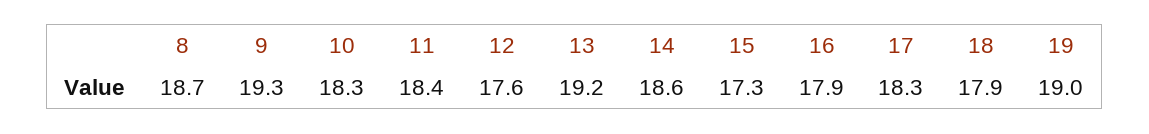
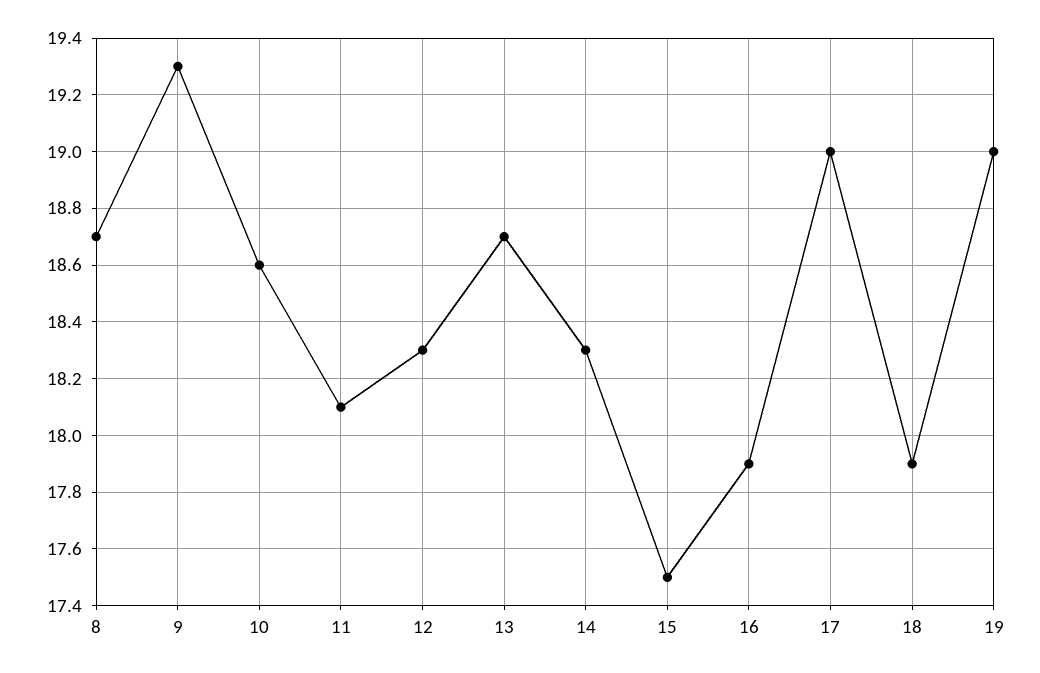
  {
    "8": 18.7,
    "9": 19.3,
-   "10": 18.3,
+   "10": 18.6,
-   "11": 18.4,
+   "11": 18.1,
-   "12": 17.6,
+   "12": 18.3,
-   "13": 19.2,
+   "13": 18.7,
-   "14": 18.6,
+   "14": 18.3,
-   "15": 17.3,
+   "15": 17.5,
    "16": 17.9,
-   "17": 18.3,
+   "17": 19,
    "18": 17.9,
    "19": 19
  }

